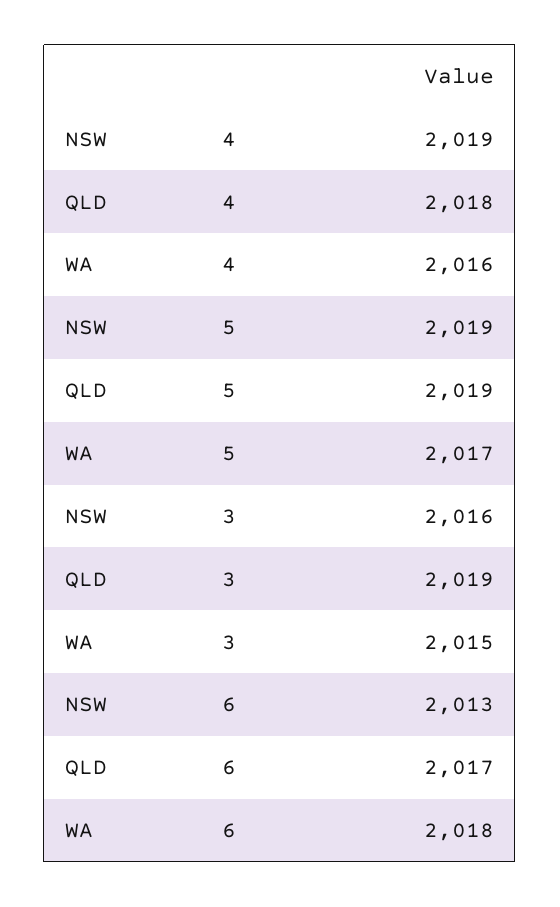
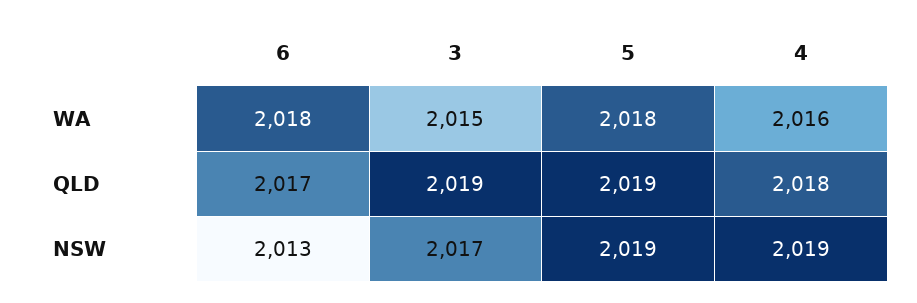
  {
    "NSW": {
      "4": 2019,
      "5": 2019,
-     "3": 2016,
+     "3": 2017,
      "6": 2013
    },
    "QLD": {
      "4": 2018,
      "5": 2019,
      "3": 2019,
      "6": 2017
    },
    "WA": {
      "4": 2016,
-     "5": 2017,
+     "5": 2018,
      "3": 2015,
      "6": 2018
    }
  }

